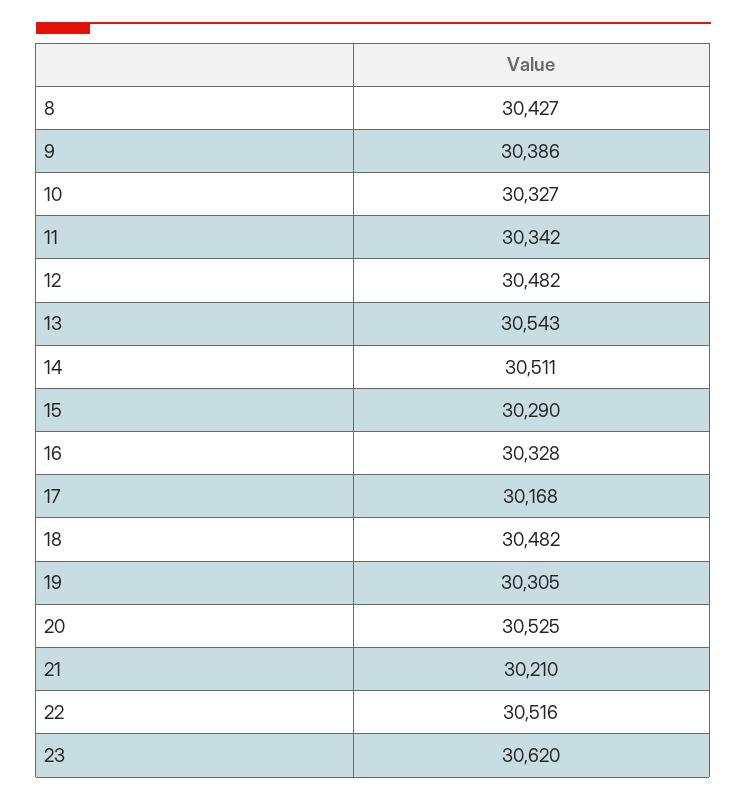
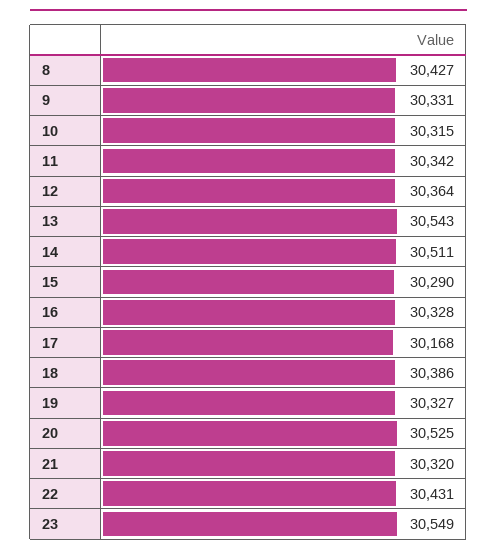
  {
    "8": 30427,
-   "9": 30386,
+   "9": 30331,
-   "10": 30327,
+   "10": 30315,
    "11": 30342,
-   "12": 30482,
+   "12": 30364,
    "13": 30543,
    "14": 30511,
    "15": 30290,
    "16": 30328,
    "17": 30168,
-   "18": 30482,
+   "18": 30386,
-   "19": 30305,
+   "19": 30327,
    "20": 30525,
-   "21": 30210,
+   "21": 30320,
-   "22": 30516,
+   "22": 30431,
-   "23": 30620
+   "23": 30549
  }

